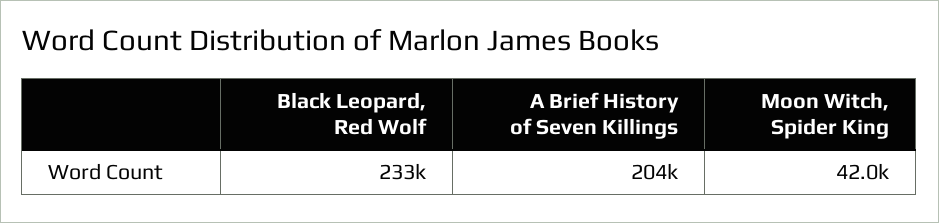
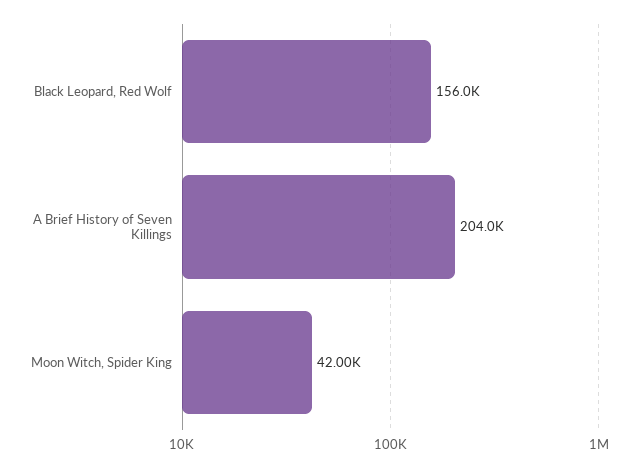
  {
-   "Black Leopard, Red Wolf": 233000,
+   "Black Leopard, Red Wolf": 156000,
    "A Brief History of Seven Killings": 204000,
    "Moon Witch, Spider King": 42000
  }

